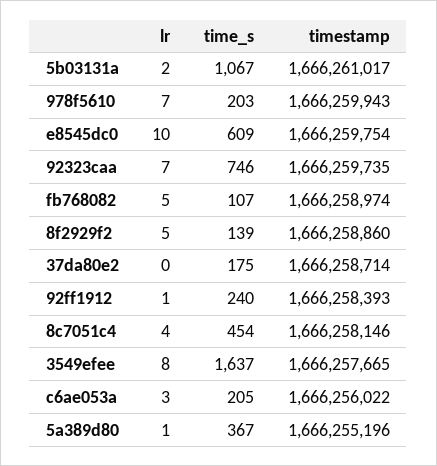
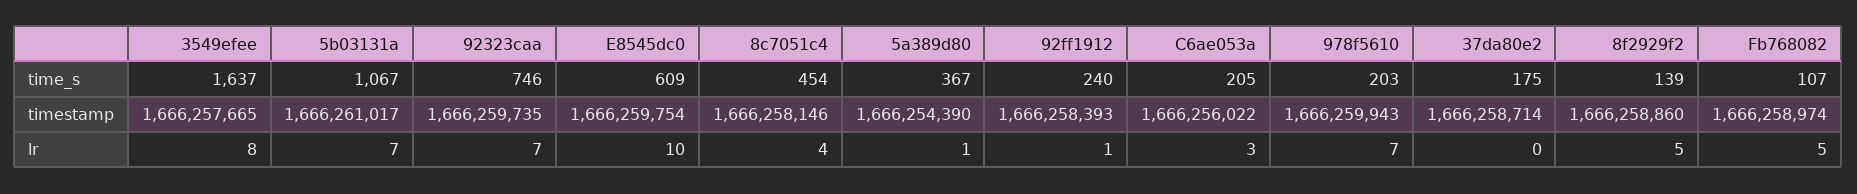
  {
    "lr": {
-     "5b03131a": 2,
+     "5b03131a": 7,
      "978f5610": 7,
      "e8545dc0": 10,
      "92323caa": 7,
      "fb768082": 5,
      "8f2929f2": 5,
      "37da80e2": 0,
      "92ff1912": 1,
      "8c7051c4": 4,
      "3549efee": 8,
      "c6ae053a": 3,
      "5a389d80": 1
    },
    "time_s": {
      "5b03131a": 1067,
      "978f5610": 203,
      "e8545dc0": 609,
      "92323caa": 746,
      "fb768082": 107,
      "8f2929f2": 139,
      "37da80e2": 175,
      "92ff1912": 240,
      "8c7051c4": 454,
      "3549efee": 1637,
      "c6ae053a": 205,
      "5a389d80": 367
    },
    "timestamp": {
      "5b03131a": 1666261017,
      "978f5610": 1666259943,
      "e8545dc0": 1666259754,
      "92323caa": 1666259735,
      "fb768082": 1666258974,
      "8f2929f2": 1666258860,
      "37da80e2": 1666258714,
      "92ff1912": 1666258393,
      "8c7051c4": 1666258146,
      "3549efee": 1666257665,
      "c6ae053a": 1666256022,
-     "5a389d80": 1666255196
+     "5a389d80": 1666254390
    }
  }

